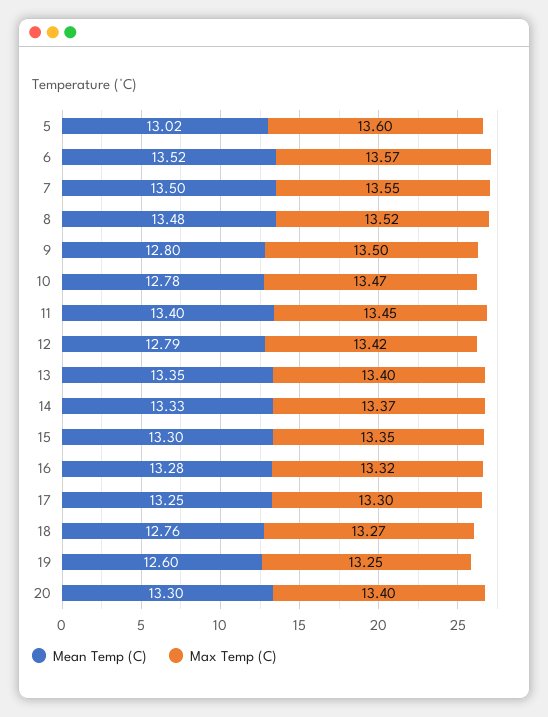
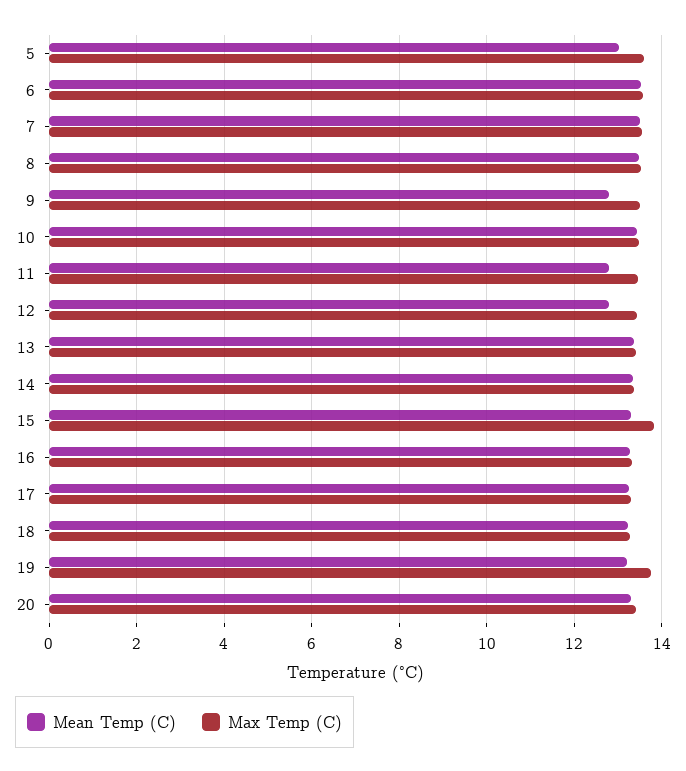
  {
    "Mean Temp (C)": {
      "5": 13.02,
      "6": 13.52,
      "7": 13.5,
      "8": 13.48,
      "9": 12.8,
-     "10": 12.78,
+     "10": 13.4,
-     "11": 13.4,
+     "11": 12.8,
      "12": 12.79,
      "13": 13.35,
      "14": 13.33,
      "15": 13.3,
      "16": 13.28,
      "17": 13.25,
-     "18": 12.76,
+     "18": 13.2,
-     "19": 12.6,
+     "19": 13.2,
      "20": 13.3
    },
    "Max Temp (C)": {
      "5": 13.6,
      "6": 13.57,
      "7": 13.55,
      "8": 13.52,
      "9": 13.5,
      "10": 13.47,
      "11": 13.45,
      "12": 13.42,
      "13": 13.4,
      "14": 13.37,
-     "15": 13.35,
+     "15": 13.8,
      "16": 13.32,
      "17": 13.3,
      "18": 13.27,
-     "19": 13.25,
+     "19": 13.8,
      "20": 13.4
    }
  }

